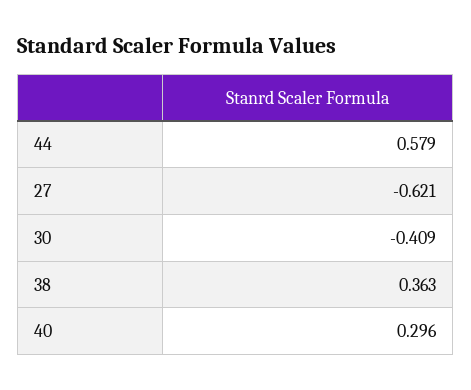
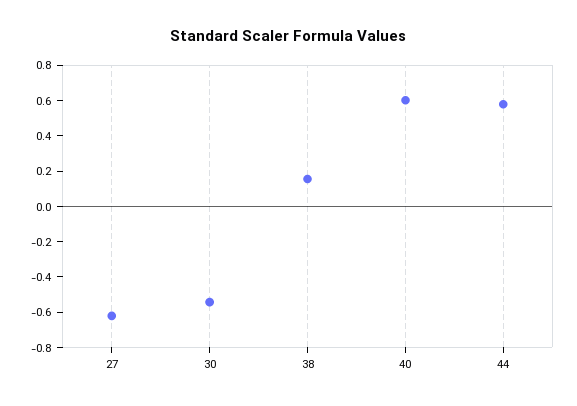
  {
    "44": 0.579,
    "27": -0.621,
-   "30": -0.409,
+   "30": -0.55,
-   "38": 0.363,
+   "38": 0.15,
-   "40": 0.296
+   "40": 0.6
  }

